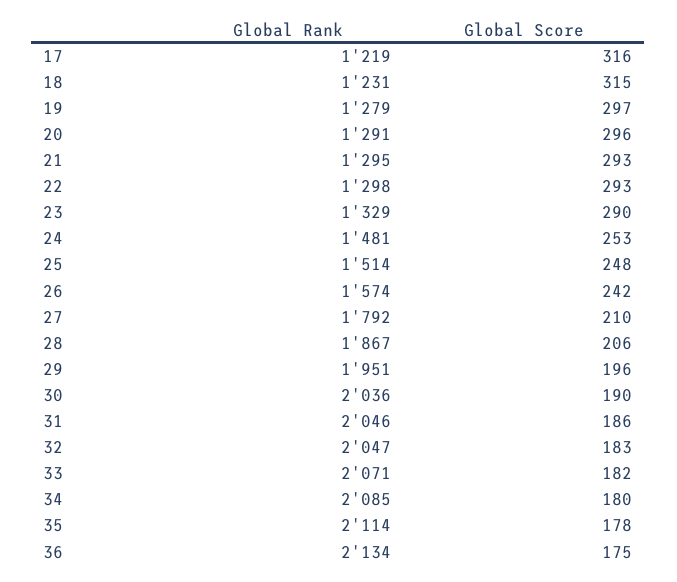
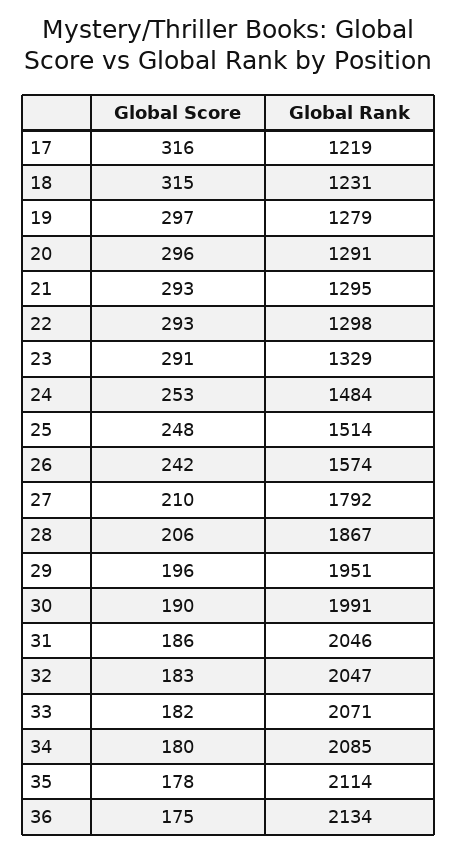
  {
    "Global Rank": {
      "17": 1219,
      "18": 1231,
      "19": 1279,
      "20": 1291,
      "21": 1295,
      "22": 1298,
      "23": 1329,
-     "24": 1481,
+     "24": 1484,
      "25": 1514,
      "26": 1574,
      "27": 1792,
      "28": 1867,
      "29": 1951,
-     "30": 2036,
+     "30": 1991,
      "31": 2046,
      "32": 2047,
      "33": 2071,
      "34": 2085,
      "35": 2114,
      "36": 2134
    },
    "Global Score": {
      "17": 316,
      "18": 315,
      "19": 297,
      "20": 296,
      "21": 293,
      "22": 293,
-     "23": 290,
+     "23": 291,
      "24": 253,
      "25": 248,
      "26": 242,
      "27": 210,
      "28": 206,
      "29": 196,
      "30": 190,
      "31": 186,
      "32": 183,
      "33": 182,
      "34": 180,
      "35": 178,
      "36": 175
    }
  }

